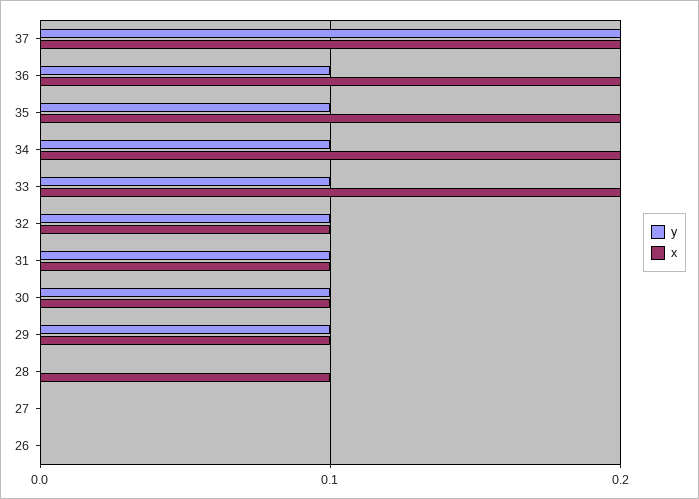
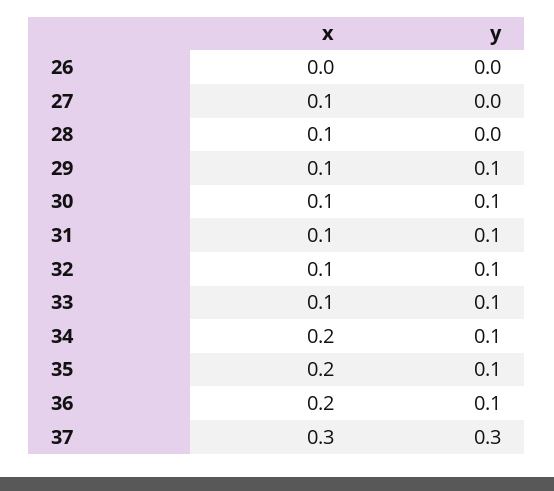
  {
    "y": {
-     "37": 0.2,
+     "37": 0.3,
      "36": 0.1,
      "35": 0.1,
      "34": 0.1,
      "33": 0.1,
      "32": 0.1,
      "31": 0.1,
      "30": 0.1,
      "29": 0.1,
      "28": 0,
      "27": 0,
      "26": 0
    },
    "x": {
-     "37": 0.2,
+     "37": 0.3,
      "36": 0.2,
      "35": 0.2,
      "34": 0.2,
-     "33": 0.2,
+     "33": 0.1,
      "32": 0.1,
      "31": 0.1,
      "30": 0.1,
      "29": 0.1,
      "28": 0.1,
-     "27": 0,
+     "27": 0.1,
      "26": 0
    }
  }

